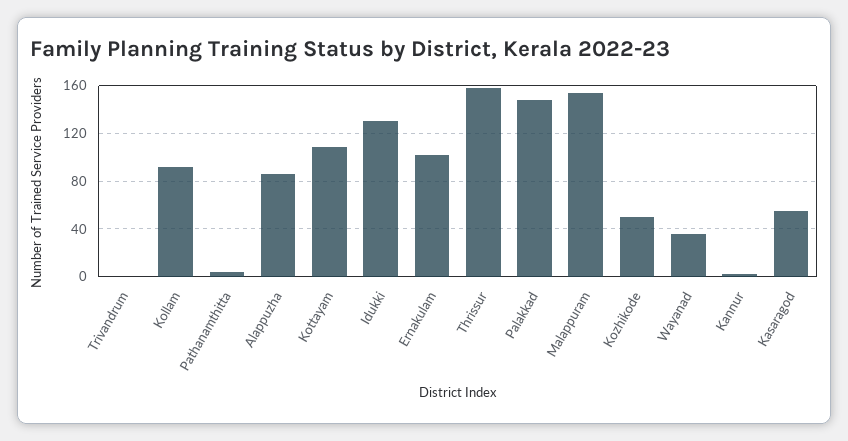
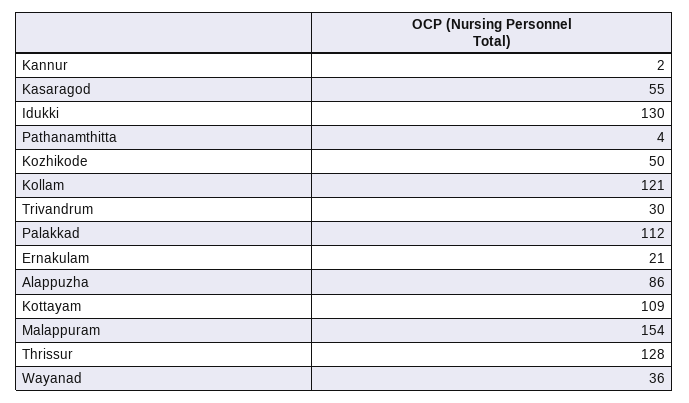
  {
-   "Trivandrum": 0,
+   "Trivandrum": 30,
-   "Kollam": 90,
+   "Kollam": 121,
    "Pathanamthitta": 4,
    "Alappuzha": 86,
    "Kottayam": 109,
    "Idukki": 130,
-   "Ernakulam": 100,
+   "Ernakulam": 21,
-   "Thrissur": 160,
+   "Thrissur": 128,
-   "Palakkad": 150,
+   "Palakkad": 112,
    "Malappuram": 154,
    "Kozhikode": 50,
    "Wayanad": 36,
    "Kannur": 2,
    "Kasaragod": 55
  }

